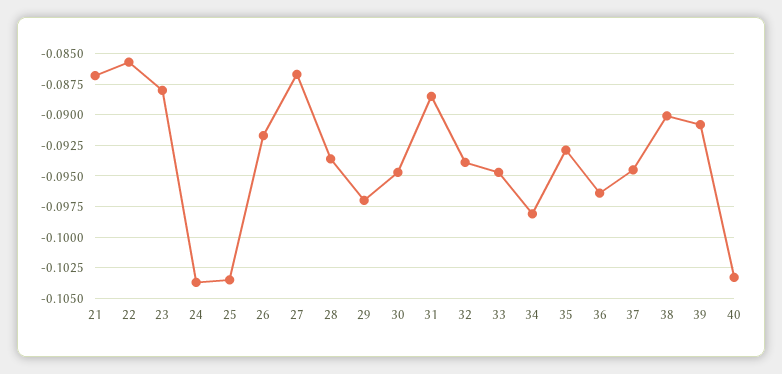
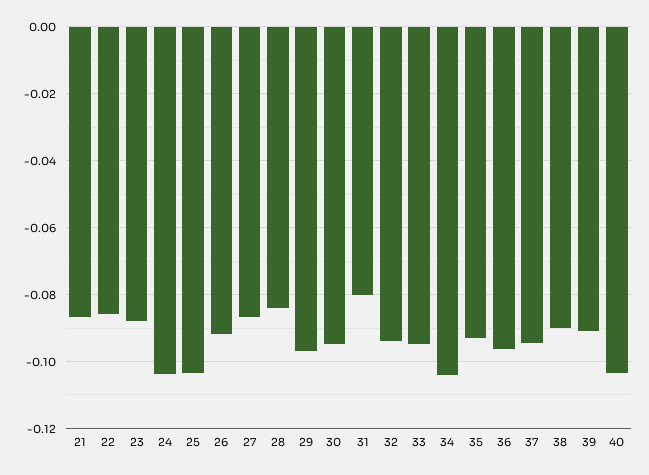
  {
    "21": -0.087,
    "22": -0.0855,
    "23": -0.088,
    "24": -0.1035,
    "25": -0.1035,
    "26": -0.0915,
    "27": -0.0865,
-   "28": -0.0935,
+   "28": -0.084,
    "29": -0.097,
    "30": -0.0945,
-   "31": -0.0885,
+   "31": -0.08,
    "32": -0.094,
    "33": -0.0945,
-   "34": -0.098,
+   "34": -0.104,
    "35": -0.093,
    "36": -0.0965,
    "37": -0.0945,
    "38": -0.09,
    "39": -0.091,
    "40": -0.1035
  }

